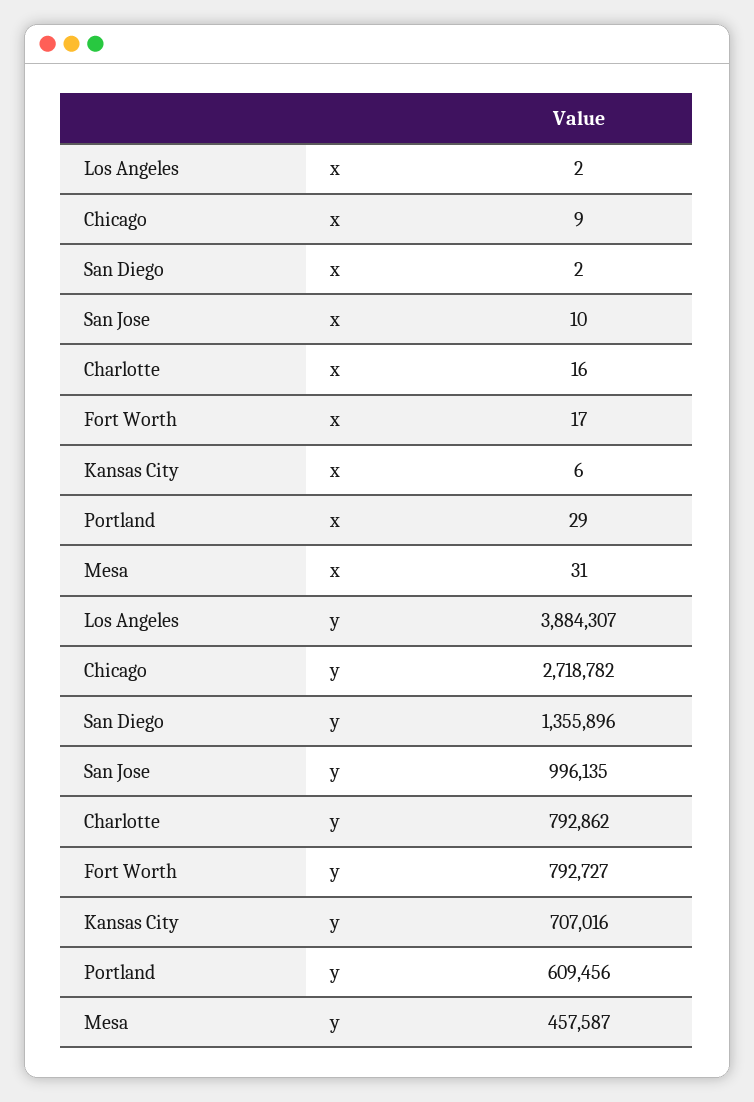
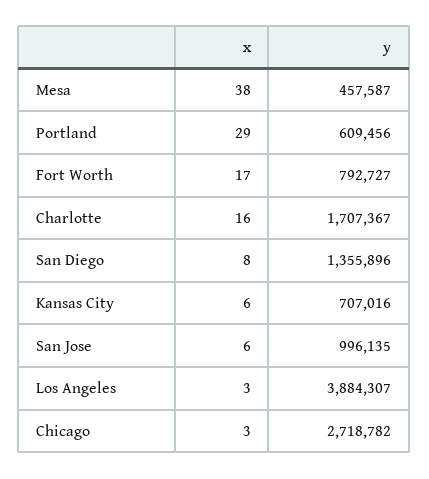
  {
    "Los Angeles": {
-     "x": 2,
+     "x": 3,
      "y": 3884307
    },
    "Chicago": {
-     "x": 9,
+     "x": 3,
      "y": 2718782
    },
    "San Diego": {
-     "x": 2,
+     "x": 8,
      "y": 1355896
    },
    "San Jose": {
-     "x": 10,
+     "x": 6,
      "y": 996135
    },
    "Charlotte": {
      "x": 16,
-     "y": 792862
+     "y": 1707367
    },
    "Fort Worth": {
      "x": 17,
      "y": 792727
    },
    "Kansas City": {
      "x": 6,
      "y": 707016
    },
    "Portland": {
      "x": 29,
      "y": 609456
    },
    "Mesa": {
-     "x": 31,
+     "x": 38,
      "y": 457587
    }
  }

